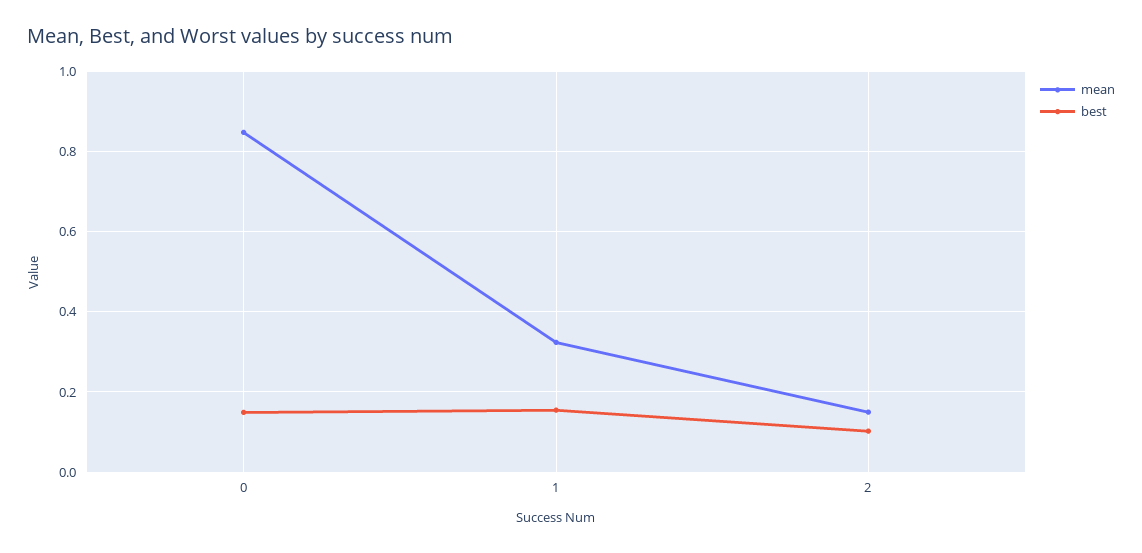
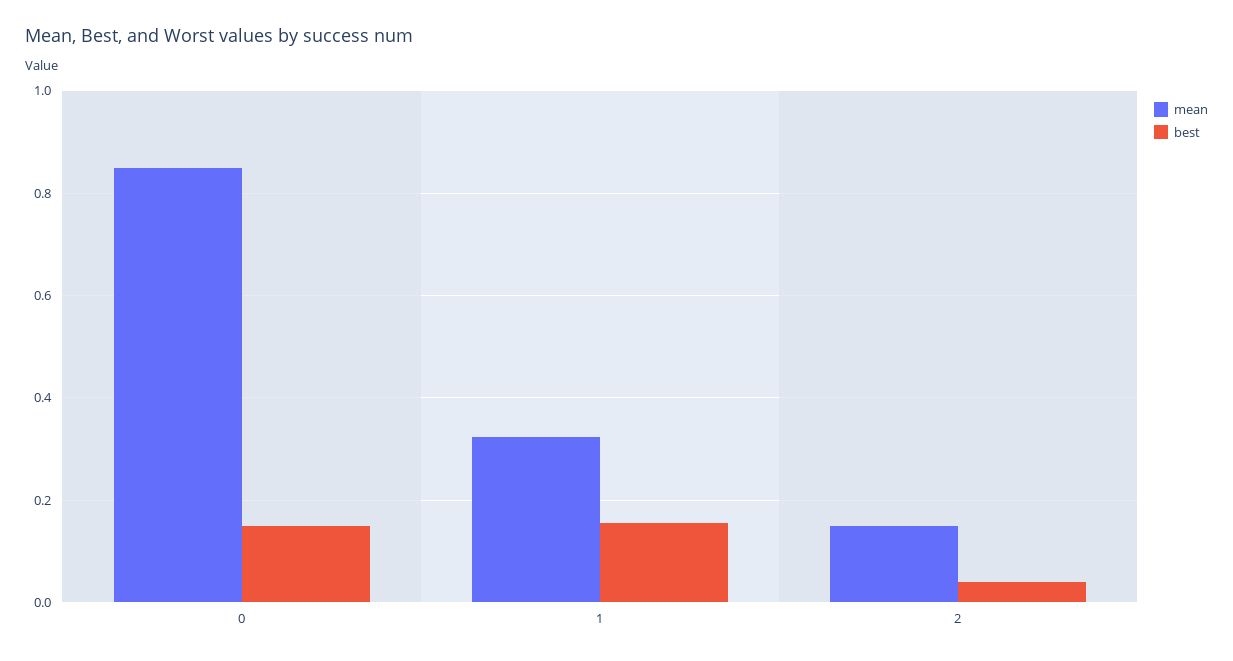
  {
    "mean": {
      "0": 0.84,
      "1": 0.32,
      "2": 0.14
    },
    "best": {
      "0": 0.14,
      "1": 0.16,
-     "2": 0.1
+     "2": 0.04
    }
  }

